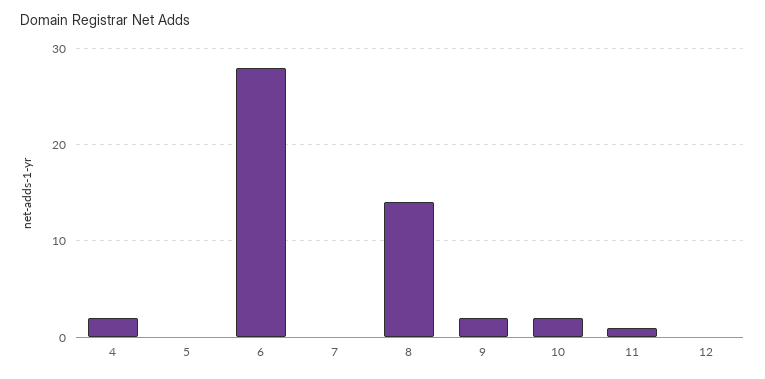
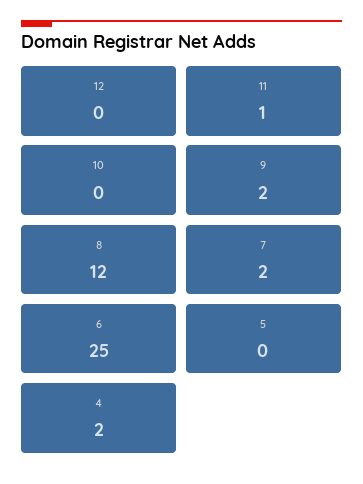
  {
    "4": 2,
    "5": 0,
-   "6": 28,
+   "6": 25,
-   "7": 0,
+   "7": 2,
-   "8": 14,
+   "8": 12,
    "9": 2,
-   "10": 2,
+   "10": 0,
    "11": 1,
    "12": 0
  }

